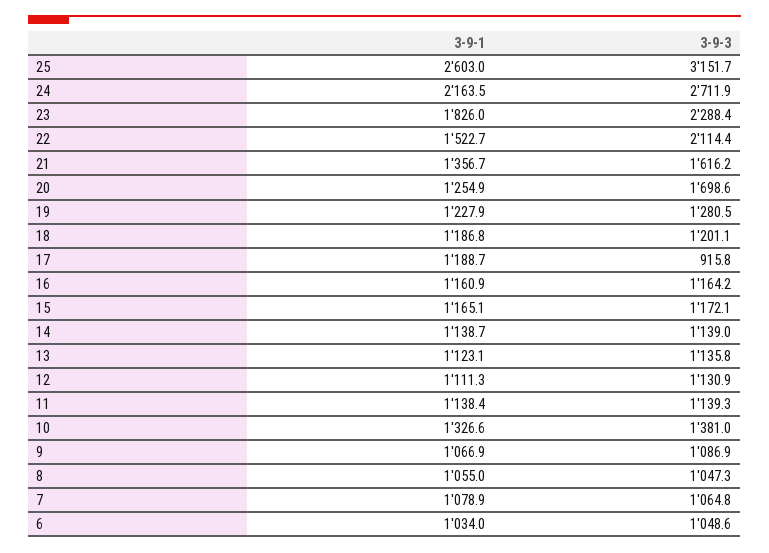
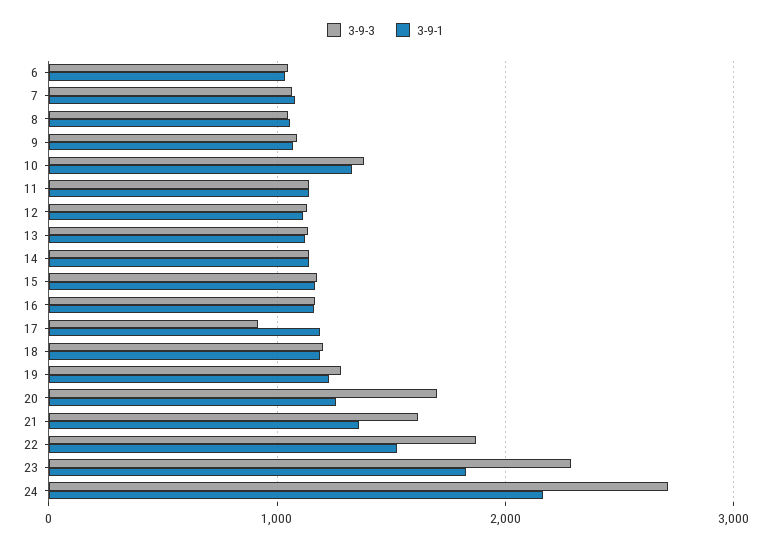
  {
    "3-9-1": {
-     "25": 2603,
      "24": 2163.5,
      "23": 1826,
      "22": 1522.7,
      "21": 1356.7,
      "20": 1254.9,
      "19": 1227.9,
      "18": 1186.8,
      "17": 1188.7,
      "16": 1160.9,
      "15": 1165.1,
      "14": 1138.7,
      "13": 1123.1,
      "12": 1111.3,
      "11": 1138.4,
      "10": 1326.6,
      "9": 1066.9,
      "8": 1055,
      "7": 1078.9,
      "6": 1034
    },
    "3-9-3": {
-     "25": 3151.7,
      "24": 2711.9,
      "23": 2288.4,
-     "22": 2114.4,
+     "22": 1900,
      "21": 1616.2,
      "20": 1698.6,
      "19": 1280.5,
      "18": 1201.1,
      "17": 915.8,
      "16": 1164.2,
      "15": 1172.1,
      "14": 1139,
      "13": 1135.8,
      "12": 1130.9,
      "11": 1139.3,
      "10": 1381,
      "9": 1086.9,
      "8": 1047.3,
      "7": 1064.8,
      "6": 1048.6
    }
  }

